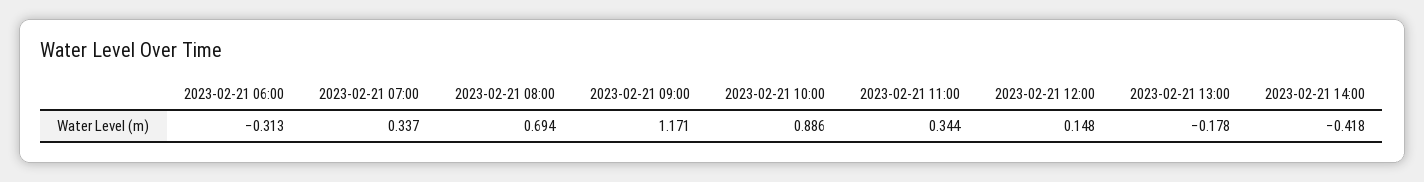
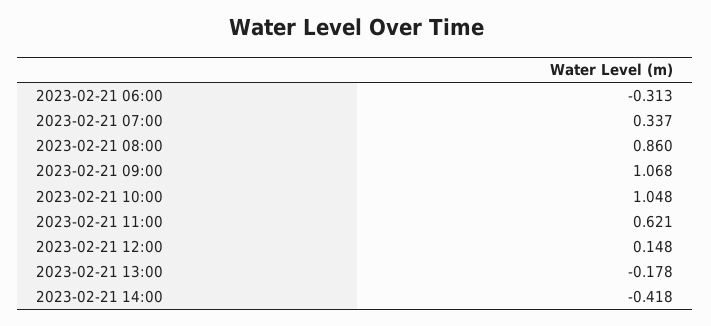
  {
    "2023-02-21 06:00": -0.313,
    "2023-02-21 07:00": 0.337,
-   "2023-02-21 08:00": 0.694,
+   "2023-02-21 08:00": 0.86,
-   "2023-02-21 09:00": 1.171,
+   "2023-02-21 09:00": 1.068,
-   "2023-02-21 10:00": 0.886,
+   "2023-02-21 10:00": 1.048,
-   "2023-02-21 11:00": 0.344,
+   "2023-02-21 11:00": 0.621,
    "2023-02-21 12:00": 0.148,
    "2023-02-21 13:00": -0.178,
    "2023-02-21 14:00": -0.418
  }

